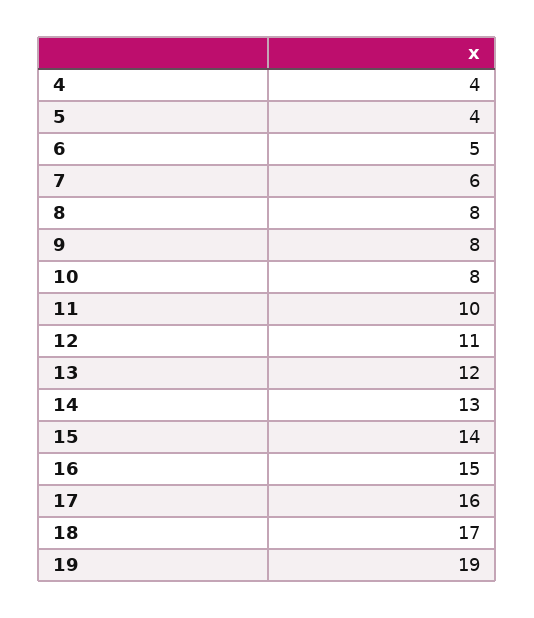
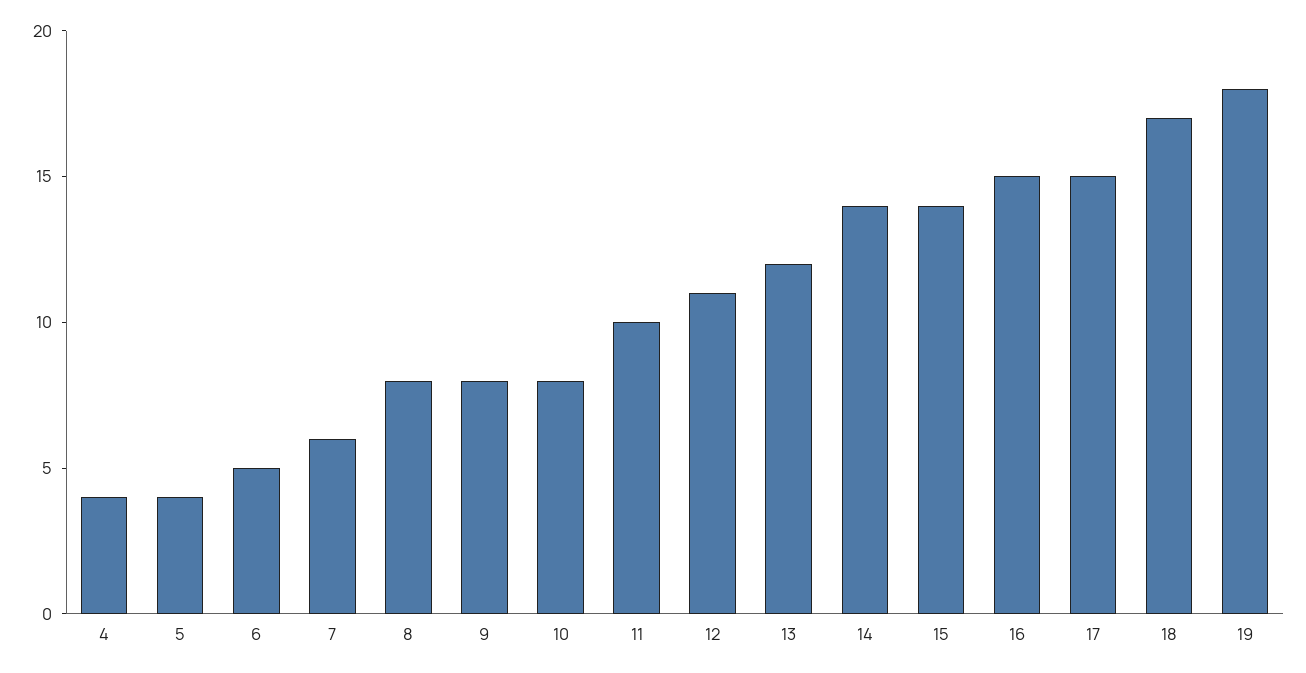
  {
    "4": 4,
    "5": 4,
    "6": 5,
    "7": 6,
    "8": 8,
    "9": 8,
    "10": 8,
    "11": 10,
    "12": 11,
    "13": 12,
-   "14": 13,
+   "14": 14,
    "15": 14,
    "16": 15,
-   "17": 16,
+   "17": 15,
    "18": 17,
-   "19": 19
+   "19": 18
  }

